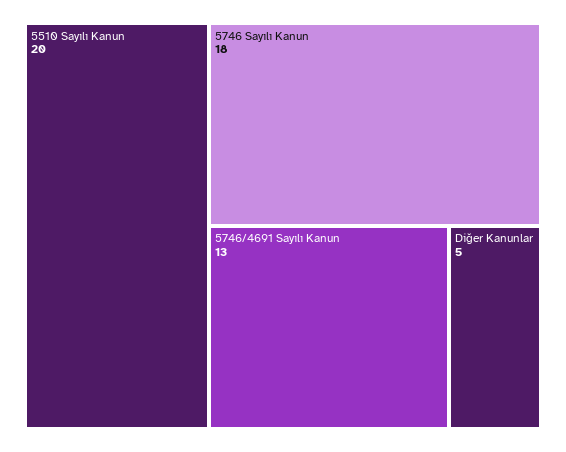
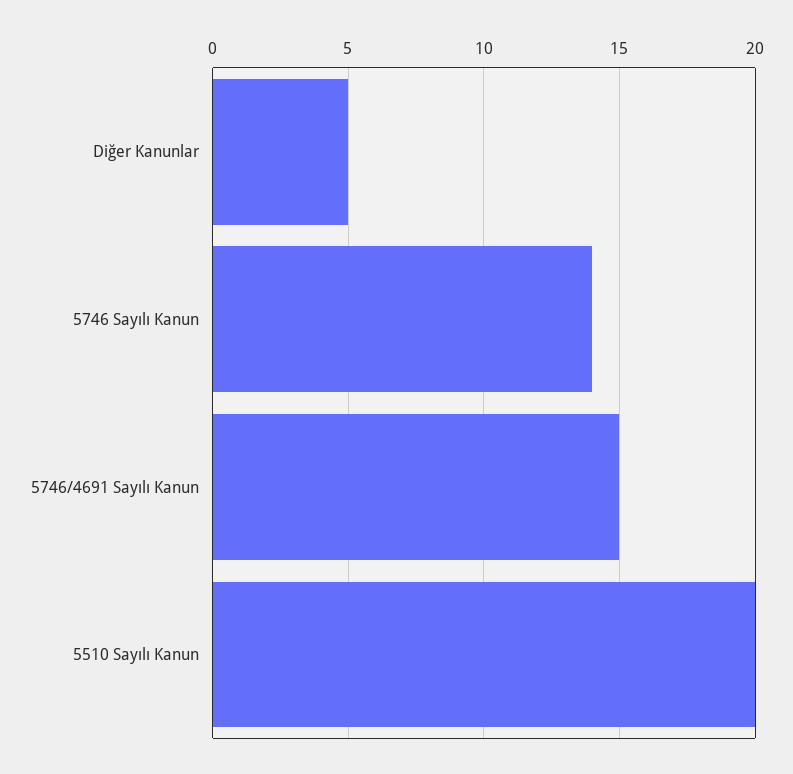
  {
    "5510 Sayılı Kanun": 20,
-   "5746 Sayılı Kanun": 18,
+   "5746 Sayılı Kanun": 14,
-   "5746/4691 Sayılı Kanun": 13,
+   "5746/4691 Sayılı Kanun": 15,
    "Diğer Kanunlar": 5
  }

